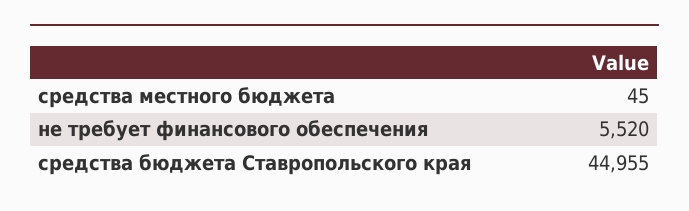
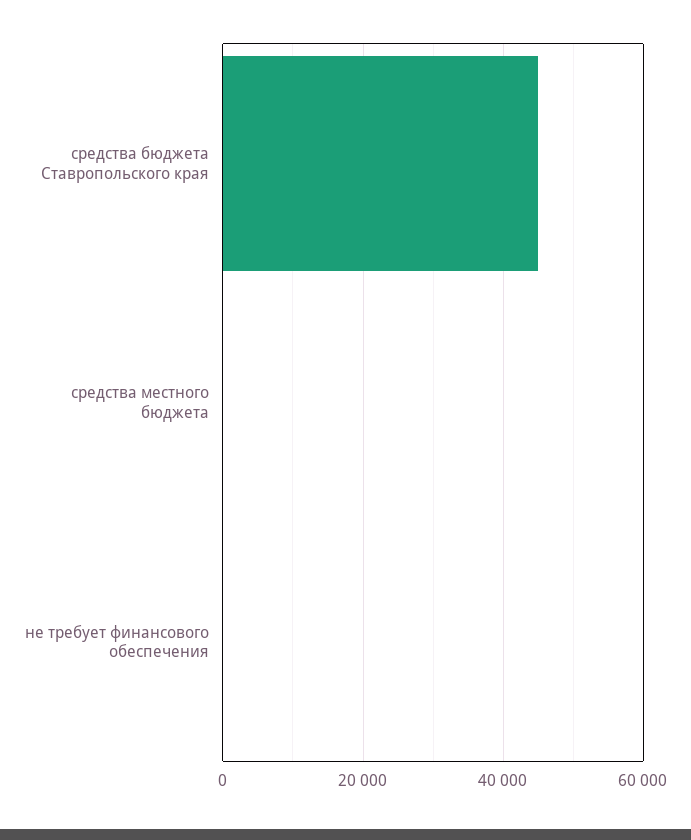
  {
    "средства местного бюджета": 45,
-   "не требует финансового обеспечения": 5520,
+   "не требует финансового обеспечения": 0,
    "средства бюджета Ставропольского края": 44955
  }

